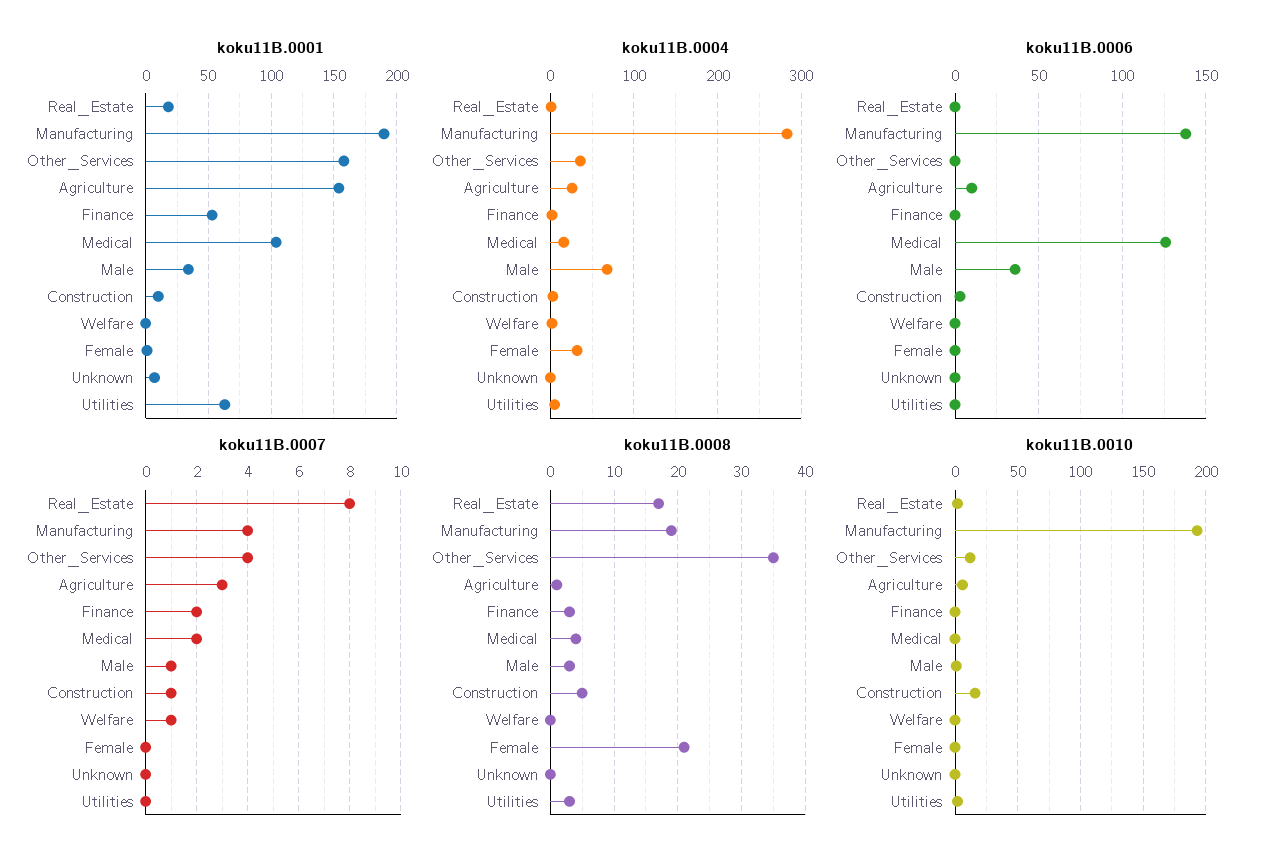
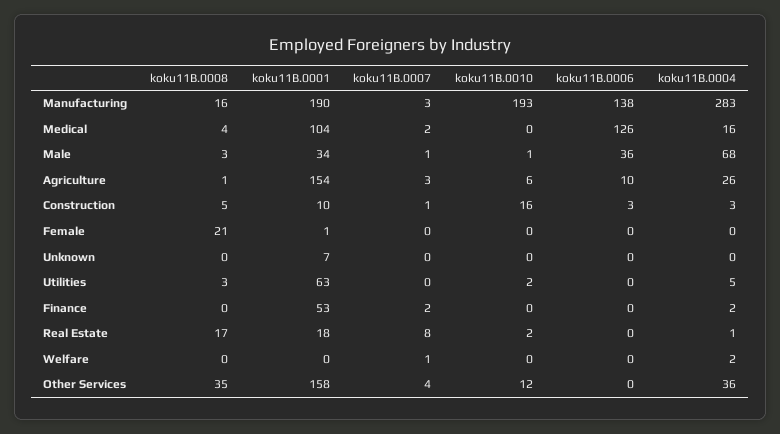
  {
    "koku11B.0001": {
      "Real_Estate": 18,
      "Manufacturing": 190,
      "Other_Services": 158,
      "Agriculture": 154,
      "Finance": 53,
      "Medical": 104,
      "Male": 34,
      "Construction": 10,
      "Welfare": 0,
      "Female": 1,
      "Unknown": 7,
      "Utilities": 63
    },
    "koku11B.0004": {
      "Real_Estate": 1,
      "Manufacturing": 283,
      "Other_Services": 36,
      "Agriculture": 26,
      "Finance": 2,
      "Medical": 16,
      "Male": 68,
      "Construction": 3,
      "Welfare": 2,
-     "Female": 30,
+     "Female": 0,
      "Unknown": 0,
      "Utilities": 5
    },
    "koku11B.0006": {
      "Real_Estate": 0,
      "Manufacturing": 138,
      "Other_Services": 0,
      "Agriculture": 10,
      "Finance": 0,
      "Medical": 126,
      "Male": 36,
      "Construction": 3,
      "Welfare": 0,
      "Female": 0,
      "Unknown": 0,
      "Utilities": 0
    },
    "koku11B.0007": {
      "Real_Estate": 8,
-     "Manufacturing": 4,
+     "Manufacturing": 3,
      "Other_Services": 4,
      "Agriculture": 3,
      "Finance": 2,
      "Medical": 2,
      "Male": 1,
      "Construction": 1,
      "Welfare": 1,
      "Female": 0,
      "Unknown": 0,
      "Utilities": 0
    },
    "koku11B.0008": {
      "Real_Estate": 17,
-     "Manufacturing": 19,
+     "Manufacturing": 16,
      "Other_Services": 35,
      "Agriculture": 1,
-     "Finance": 3,
+     "Finance": 0,
      "Medical": 4,
      "Male": 3,
      "Construction": 5,
      "Welfare": 0,
      "Female": 21,
      "Unknown": 0,
      "Utilities": 3
    },
    "koku11B.0010": {
      "Real_Estate": 2,
      "Manufacturing": 193,
      "Other_Services": 12,
      "Agriculture": 6,
      "Finance": 0,
      "Medical": 0,
      "Male": 1,
      "Construction": 16,
      "Welfare": 0,
      "Female": 0,
      "Unknown": 0,
      "Utilities": 2
    }
  }

